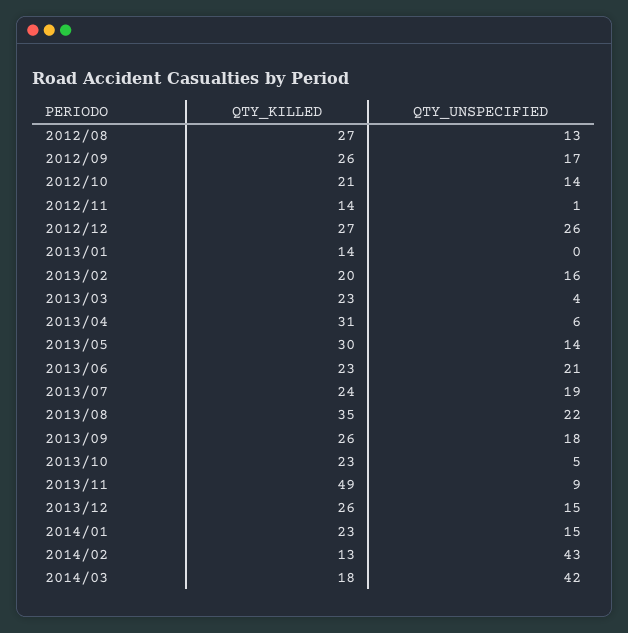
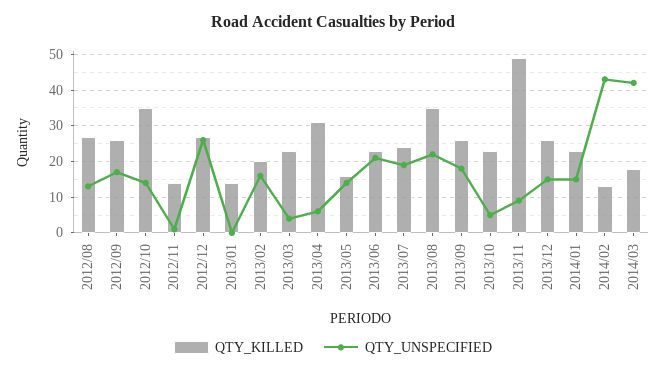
  {
    "QTY_KILLED": {
      "2012/08": 27,
      "2012/09": 26,
-     "2012/10": 21,
+     "2012/10": 35,
      "2012/11": 14,
      "2012/12": 27,
      "2013/01": 14,
      "2013/02": 20,
      "2013/03": 23,
      "2013/04": 31,
-     "2013/05": 30,
+     "2013/05": 15,
      "2013/06": 23,
      "2013/07": 24,
      "2013/08": 35,
      "2013/09": 26,
      "2013/10": 23,
      "2013/11": 49,
      "2013/12": 26,
      "2014/01": 23,
      "2014/02": 13,
      "2014/03": 18
    },
    "QTY_UNSPECIFIED": {
      "2012/08": 13,
      "2012/09": 17,
      "2012/10": 14,
      "2012/11": 1,
      "2012/12": 26,
      "2013/01": 0,
      "2013/02": 16,
      "2013/03": 4,
      "2013/04": 6,
      "2013/05": 14,
      "2013/06": 21,
      "2013/07": 19,
      "2013/08": 22,
      "2013/09": 18,
      "2013/10": 5,
      "2013/11": 9,
      "2013/12": 15,
      "2014/01": 15,
      "2014/02": 43,
      "2014/03": 42
    }
  }

